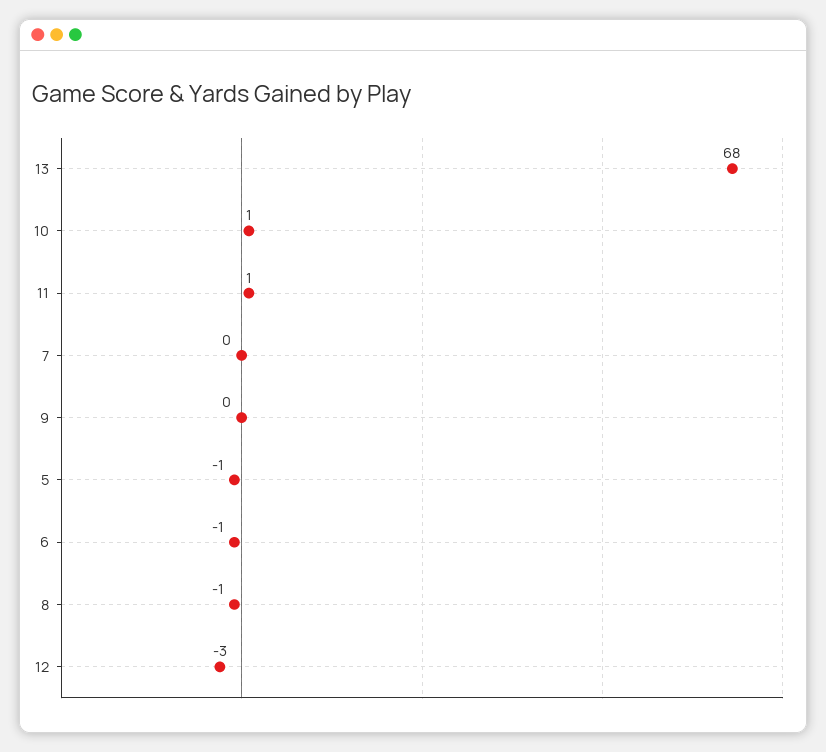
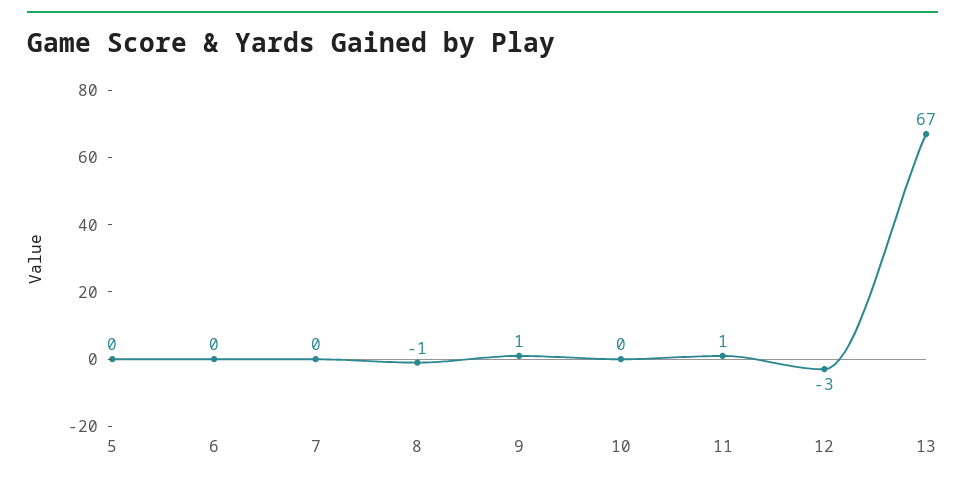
  {
-   "13": 68,
+   "13": 67,
-   "10": 1,
+   "10": 0,
    "11": 1,
    "7": 0,
-   "9": 0,
+   "9": 1,
-   "5": -1,
+   "5": 0,
-   "6": -1,
+   "6": 0,
    "8": -1,
    "12": -3
  }

